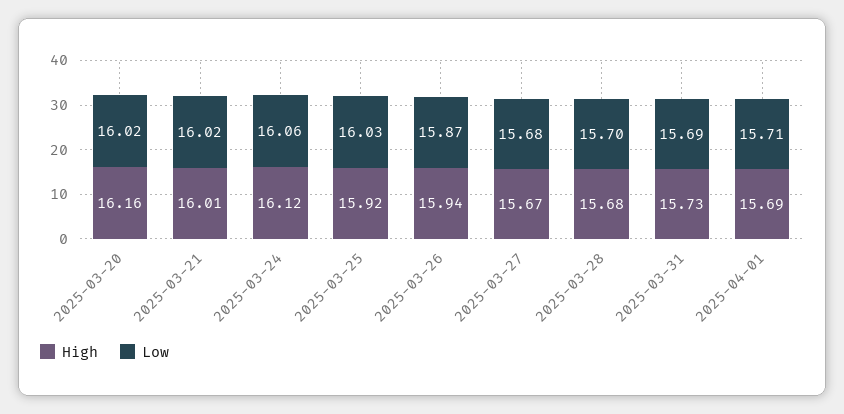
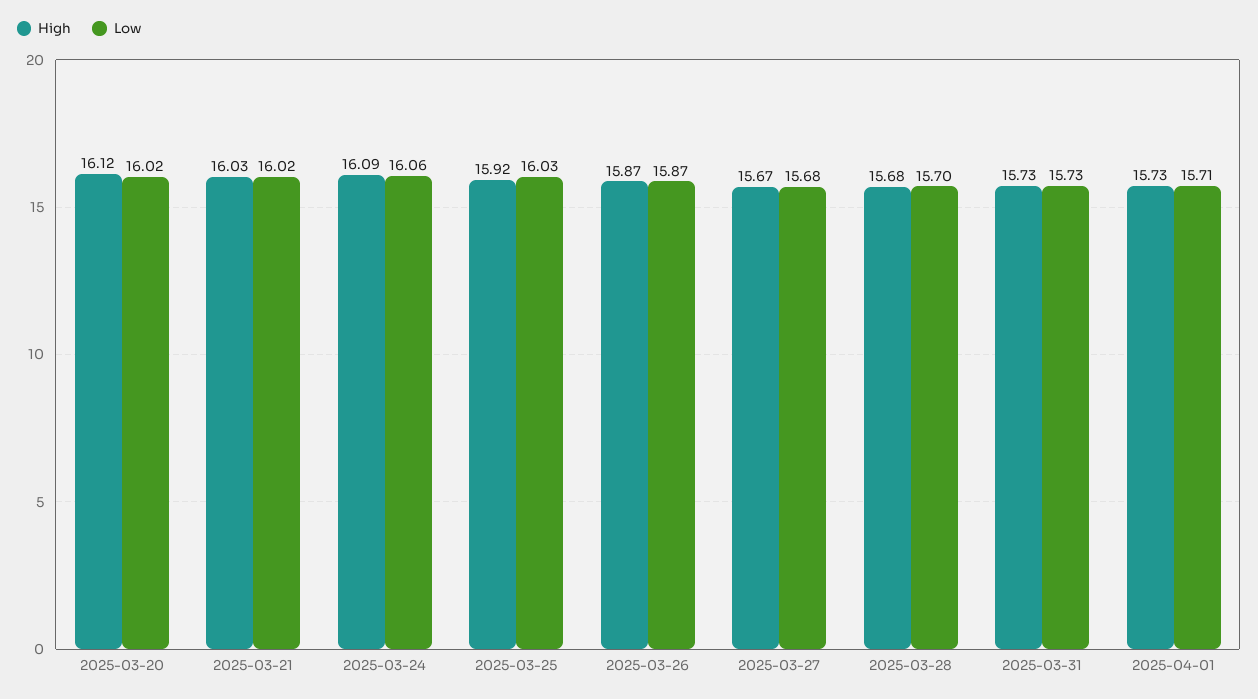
  {
    "High": {
-     "2025-03-20": 16.16,
+     "2025-03-20": 16.12,
-     "2025-03-21": 16.01,
+     "2025-03-21": 16.03,
-     "2025-03-24": 16.12,
+     "2025-03-24": 16.09,
      "2025-03-25": 15.92,
-     "2025-03-26": 15.94,
+     "2025-03-26": 15.87,
      "2025-03-27": 15.67,
      "2025-03-28": 15.68,
      "2025-03-31": 15.73,
-     "2025-04-01": 15.69
+     "2025-04-01": 15.73
    },
    "Low": {
      "2025-03-20": 16.02,
      "2025-03-21": 16.02,
      "2025-03-24": 16.06,
      "2025-03-25": 16.03,
      "2025-03-26": 15.87,
      "2025-03-27": 15.68,
      "2025-03-28": 15.7,
-     "2025-03-31": 15.69,
+     "2025-03-31": 15.73,
      "2025-04-01": 15.71
    }
  }

